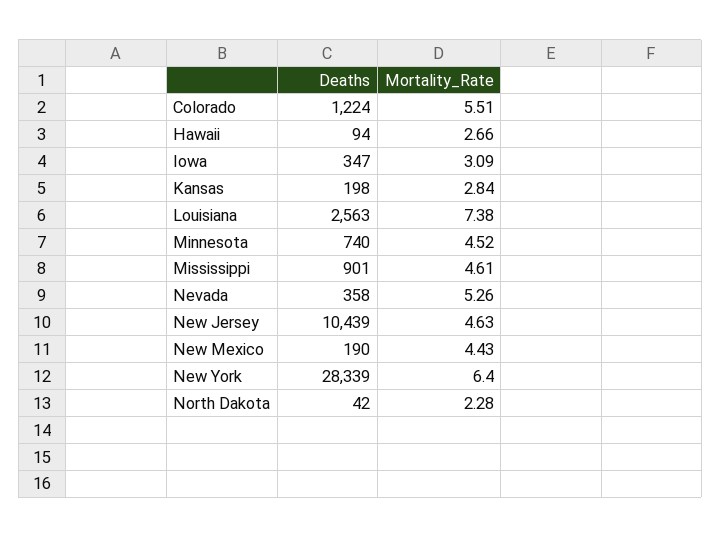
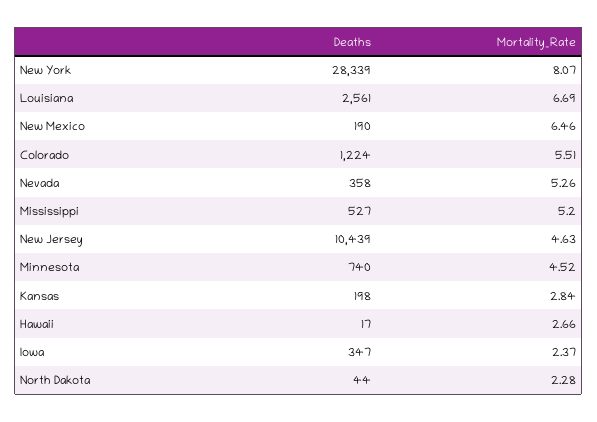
  {
    "Deaths": {
      "Colorado": 1224,
-     "Hawaii": 94,
+     "Hawaii": 17,
      "Iowa": 347,
      "Kansas": 198,
-     "Louisiana": 2563,
+     "Louisiana": 2561,
      "Minnesota": 740,
-     "Mississippi": 901,
+     "Mississippi": 527,
      "Nevada": 358,
      "New Jersey": 10439,
      "New Mexico": 190,
      "New York": 28339,
-     "North Dakota": 42
+     "North Dakota": 44
    },
    "Mortality_Rate": {
      "Colorado": 5.51,
      "Hawaii": 2.66,
-     "Iowa": 3.09,
+     "Iowa": 2.37,
      "Kansas": 2.84,
-     "Louisiana": 7.38,
+     "Louisiana": 6.69,
      "Minnesota": 4.52,
-     "Mississippi": 4.61,
+     "Mississippi": 5.2,
      "Nevada": 5.26,
      "New Jersey": 4.63,
-     "New Mexico": 4.43,
+     "New Mexico": 6.46,
-     "New York": 6.4,
+     "New York": 8.07,
      "North Dakota": 2.28
    }
  }

